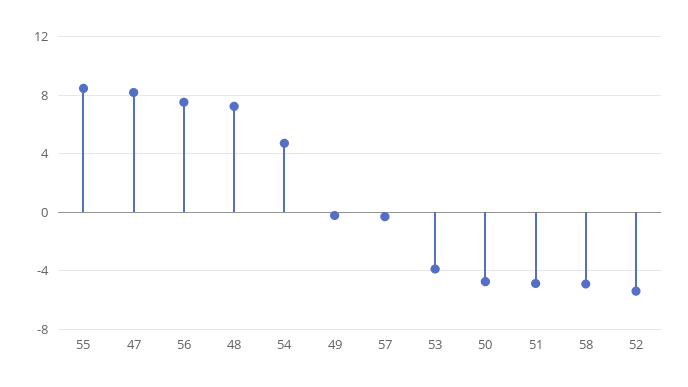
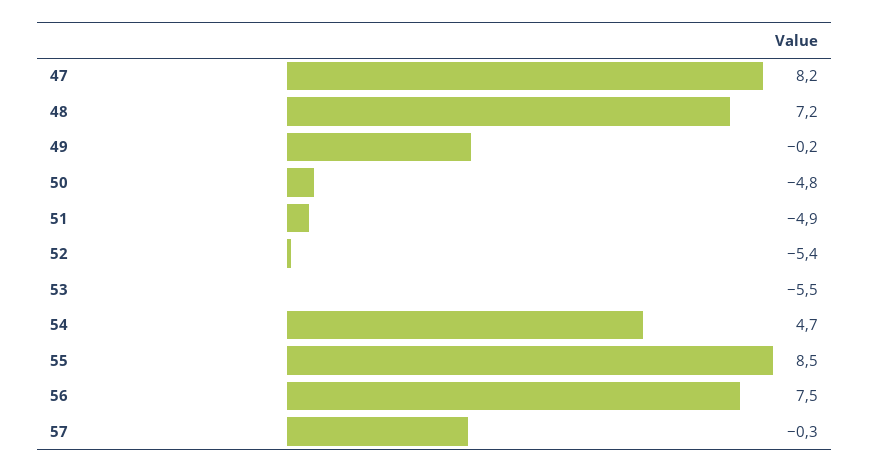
  {
    "55": 8.5,
    "47": 8.2,
    "56": 7.5,
    "48": 7.2,
    "54": 4.7,
    "49": -0.2,
    "57": -0.3,
-   "53": -4,
+   "53": -5.5,
    "50": -4.8,
    "51": -4.9,
-   "58": -5,
    "52": -5.4
  }

